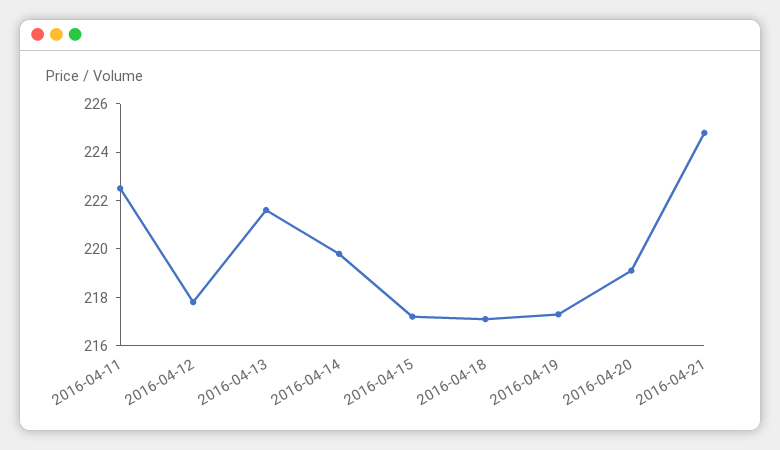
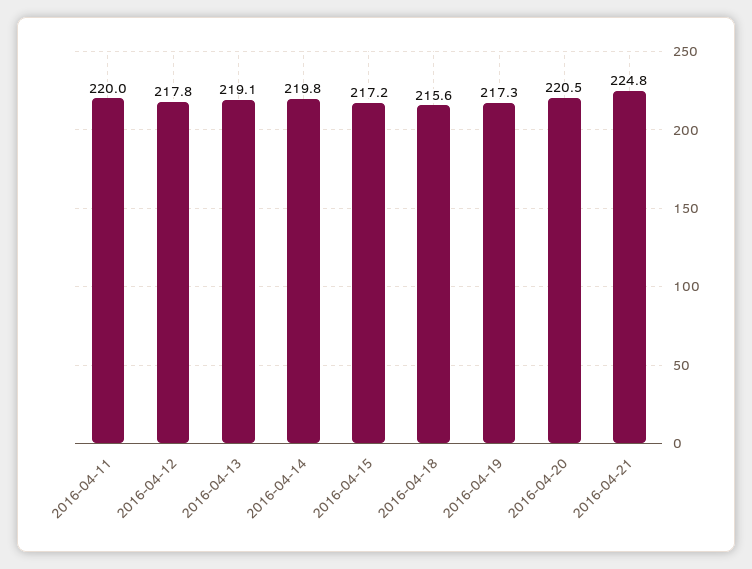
  {
-   "2016-04-11": 222.5,
+   "2016-04-11": 220,
    "2016-04-12": 217.8,
-   "2016-04-13": 221.5,
+   "2016-04-13": 219.1,
    "2016-04-14": 219.8,
    "2016-04-15": 217.2,
-   "2016-04-18": 217,
+   "2016-04-18": 215.6,
    "2016-04-19": 217.3,
-   "2016-04-20": 219,
+   "2016-04-20": 220.5,
    "2016-04-21": 224.8
  }

